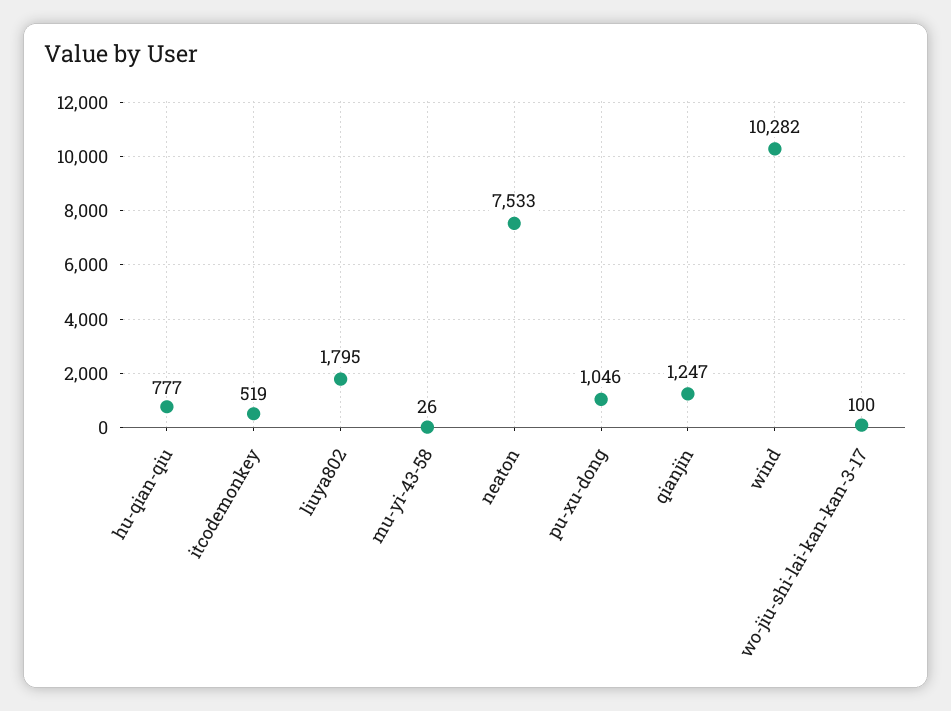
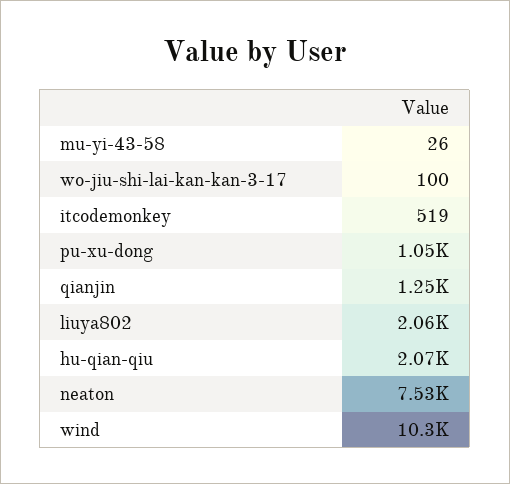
  {
-   "hu-qian-qiu": 777,
+   "hu-qian-qiu": 2070,
    "itcodemonkey": 519,
-   "liuya802": 1795,
+   "liuya802": 2060,
    "mu-yi-43-58": 26,
    "neaton": 7533,
    "pu-xu-dong": 1046,
    "qianjin": 1247,
    "wind": 10282,
    "wo-jiu-shi-lai-kan-kan-3-17": 100
  }

